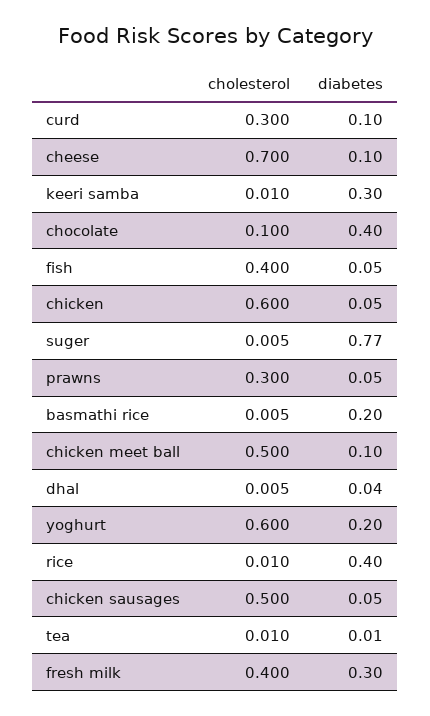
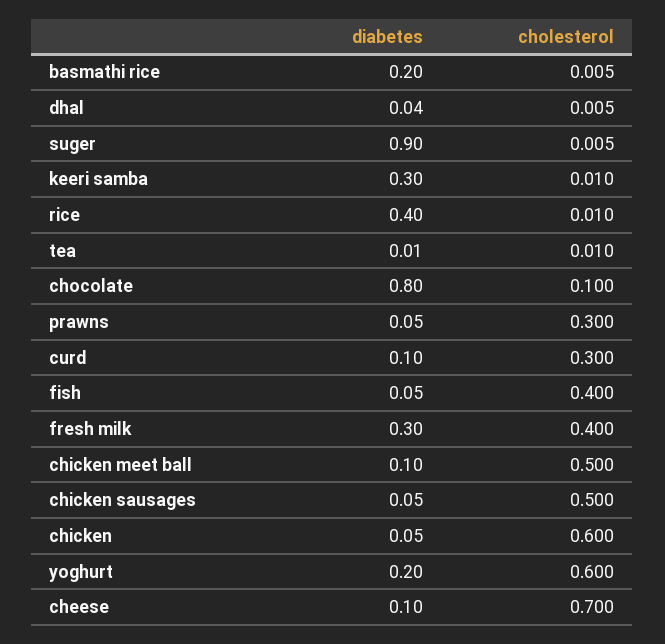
  {
    "cholesterol": {
      "curd": 0.3,
      "cheese": 0.7,
      "keeri samba": 0.01,
      "chocolate": 0.1,
      "fish": 0.4,
      "chicken": 0.6,
      "suger": 0.005,
      "prawns": 0.3,
      "basmathi rice": 0.005,
      "chicken meet ball": 0.5,
      "dhal": 0.005,
      "yoghurt": 0.6,
      "rice": 0.01,
      "chicken sausages": 0.5,
      "tea": 0.01,
      "fresh milk": 0.4
    },
    "diabetes": {
      "curd": 0.1,
      "cheese": 0.1,
      "keeri samba": 0.3,
-     "chocolate": 0.4,
+     "chocolate": 0.8,
      "fish": 0.05,
      "chicken": 0.05,
-     "suger": 0.77,
+     "suger": 0.9,
      "prawns": 0.05,
      "basmathi rice": 0.2,
      "chicken meet ball": 0.1,
      "dhal": 0.04,
      "yoghurt": 0.2,
      "rice": 0.4,
      "chicken sausages": 0.05,
      "tea": 0.01,
      "fresh milk": 0.3
    }
  }

